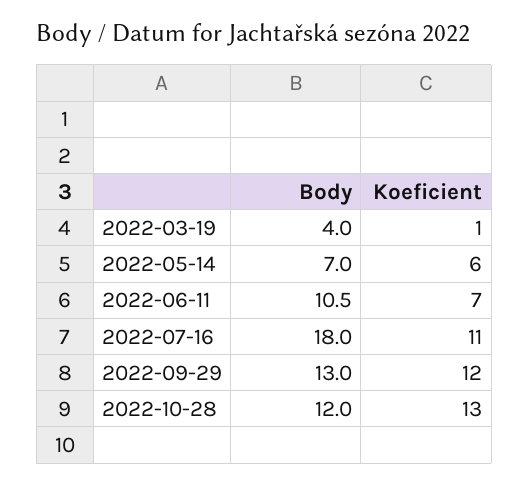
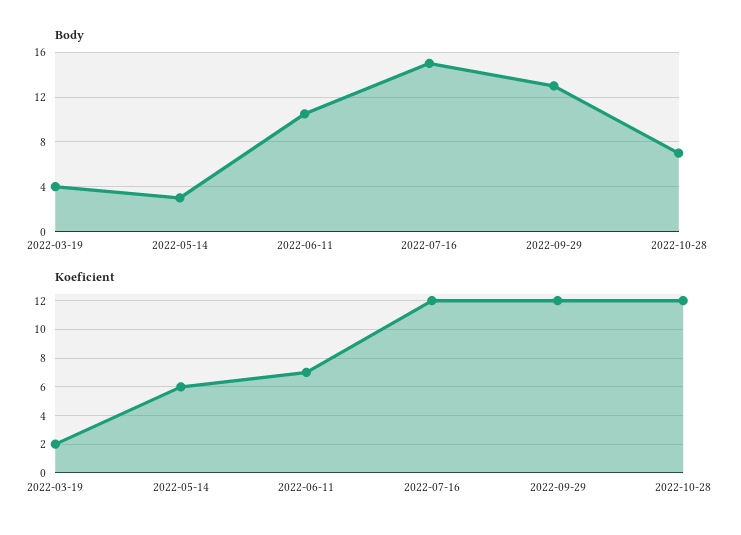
  {
    "Body": {
      "2022-03-19": 4,
-     "2022-05-14": 7,
+     "2022-05-14": 3,
      "2022-06-11": 10.5,
-     "2022-07-16": 18,
+     "2022-07-16": 15,
      "2022-09-29": 13,
-     "2022-10-28": 12
+     "2022-10-28": 7
    },
    "Koeficient": {
-     "2022-03-19": 1,
+     "2022-03-19": 2,
      "2022-05-14": 6,
      "2022-06-11": 7,
-     "2022-07-16": 11,
+     "2022-07-16": 12,
      "2022-09-29": 12,
-     "2022-10-28": 13
+     "2022-10-28": 12
    }
  }

